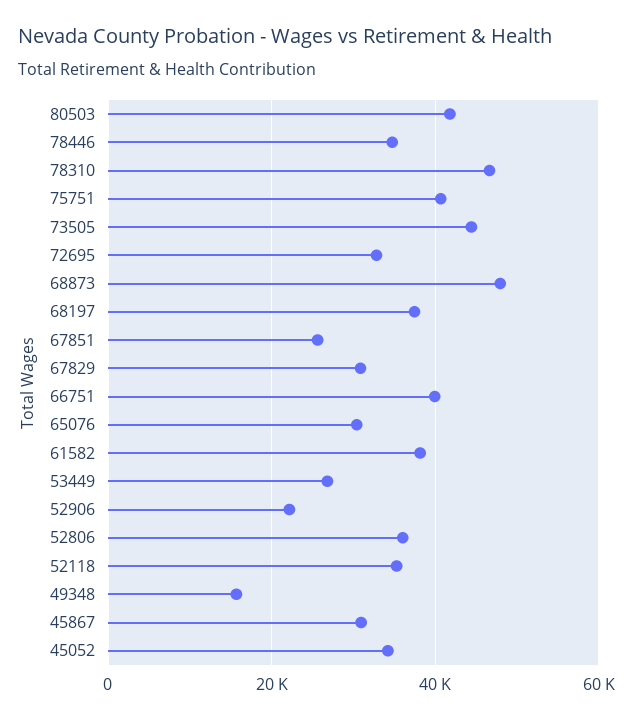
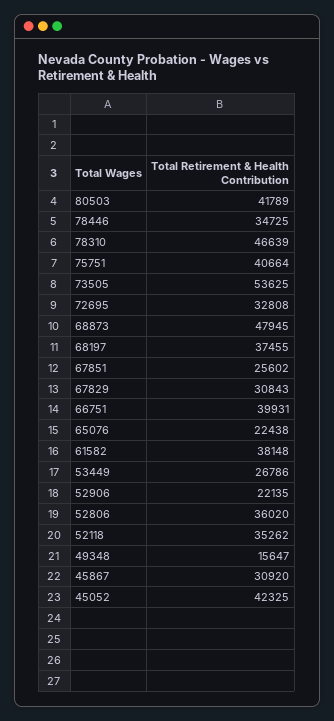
  {
    "80503": 41789,
    "78446": 34725,
    "78310": 46639,
    "75751": 40664,
-   "73505": 44000,
+   "73505": 53625,
    "72695": 32808,
    "68873": 47945,
    "68197": 37455,
    "67851": 25602,
    "67829": 30843,
    "66751": 39931,
-   "65076": 30000,
+   "65076": 22438,
    "61582": 38148,
    "53449": 26786,
    "52906": 22135,
    "52806": 36020,
    "52118": 35262,
    "49348": 15647,
    "45867": 30920,
-   "45052": 34000
+   "45052": 42325
  }

